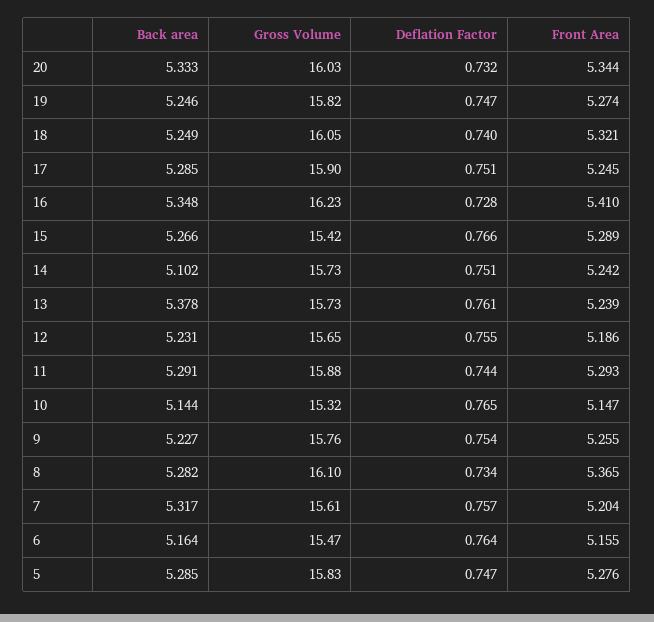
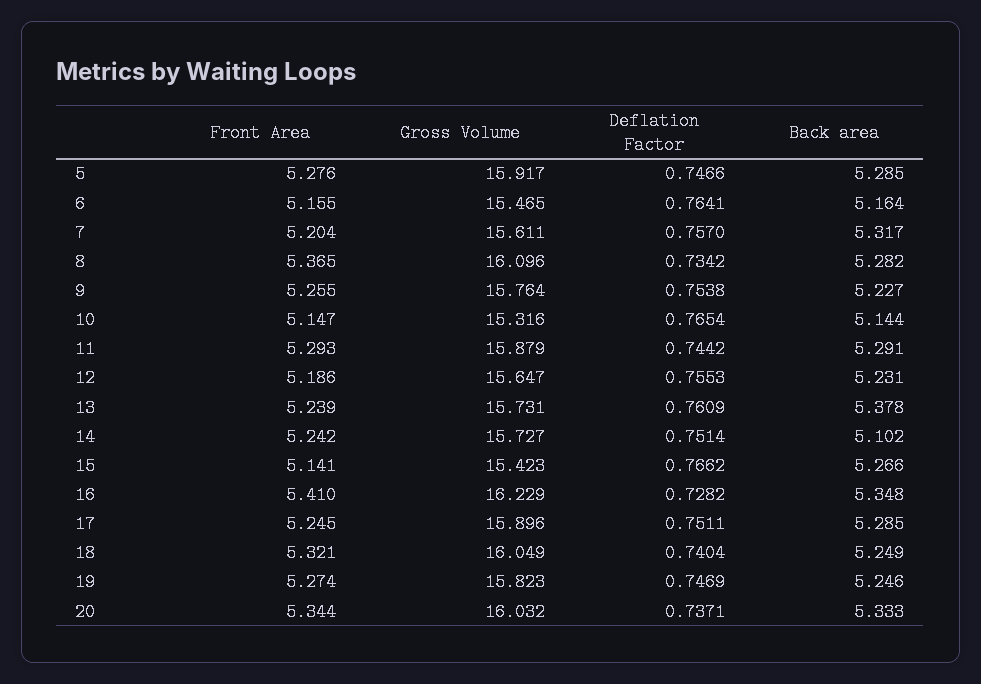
  {
    "Back area": {
      "20": 5.333,
      "19": 5.246,
      "18": 5.249,
      "17": 5.285,
      "16": 5.348,
      "15": 5.266,
      "14": 5.102,
      "13": 5.378,
      "12": 5.231,
      "11": 5.291,
      "10": 5.144,
      "9": 5.227,
      "8": 5.282,
      "7": 5.317,
      "6": 5.164,
      "5": 5.285
    },
    "Gross Volume": {
      "20": 16.032,
      "19": 15.823,
      "18": 16.049,
      "17": 15.896,
      "16": 16.229,
      "15": 15.423,
      "14": 15.727,
      "13": 15.731,
      "12": 15.647,
      "11": 15.879,
      "10": 15.316,
      "9": 15.764,
      "8": 16.096,
      "7": 15.611,
      "6": 15.465,
-     "5": 15.83
+     "5": 15.917
    },
    "Deflation Factor": {
-     "20": 0.732,
+     "20": 0.7371,
      "19": 0.7469,
      "18": 0.7404,
      "17": 0.7511,
      "16": 0.7282,
      "15": 0.7662,
      "14": 0.7514,
      "13": 0.7609,
      "12": 0.7553,
      "11": 0.7442,
      "10": 0.7654,
      "9": 0.7538,
      "8": 0.7342,
      "7": 0.757,
      "6": 0.7641,
      "5": 0.7466
    },
    "Front Area": {
      "20": 5.344,
      "19": 5.274,
      "18": 5.321,
      "17": 5.245,
      "16": 5.41,
-     "15": 5.289,
+     "15": 5.141,
      "14": 5.242,
      "13": 5.239,
      "12": 5.186,
      "11": 5.293,
      "10": 5.147,
      "9": 5.255,
      "8": 5.365,
      "7": 5.204,
      "6": 5.155,
      "5": 5.276
    }
  }

